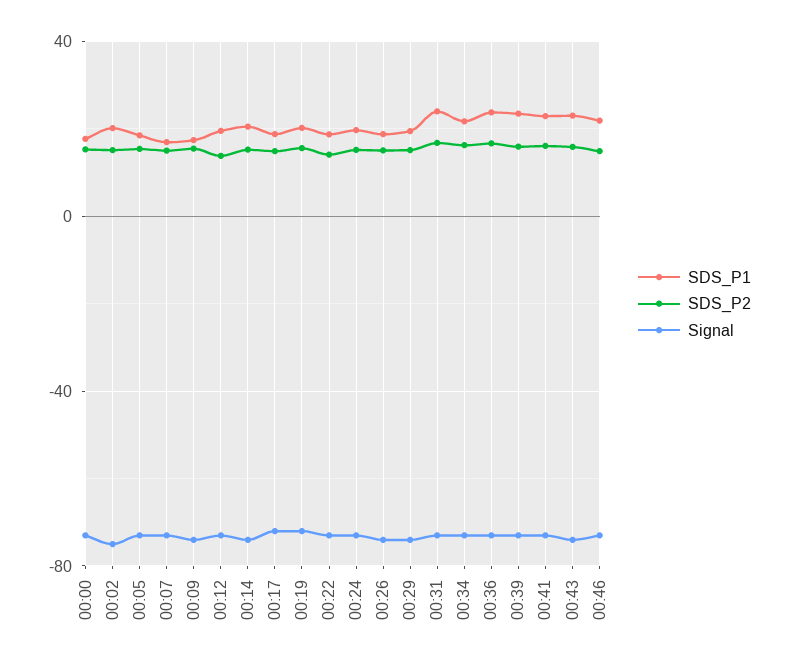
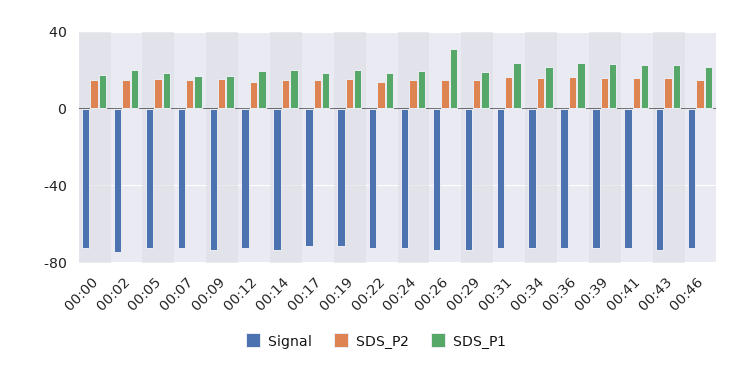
  {
    "SDS_P1": {
      "00:00": 20,
      "00:02": 20,
      "00:05": 20,
      "00:07": 15,
      "00:09": 15,
      "00:12": 20,
      "00:14": 20,
      "00:17": 20,
      "00:19": 20,
      "00:22": 20,
      "00:24": 20,
-     "00:26": 20,
+     "00:26": 30,
      "00:29": 20,
      "00:31": 25,
      "00:34": 20,
      "00:36": 25,
      "00:39": 25,
      "00:41": 25,
      "00:43": 25,
      "00:46": 20
    },
    "SDS_P2": {
      "00:00": 15,
      "00:02": 15,
      "00:05": 15,
      "00:07": 15,
      "00:09": 15,
      "00:12": 15,
      "00:14": 15,
      "00:17": 15,
      "00:19": 15,
      "00:22": 15,
      "00:24": 15,
      "00:26": 15,
      "00:29": 15,
      "00:31": 15,
      "00:34": 15,
      "00:36": 15,
      "00:39": 15,
      "00:41": 15,
      "00:43": 15,
      "00:46": 15
    },
    "Signal": {
      "00:00": -75,
      "00:02": -75,
      "00:05": -75,
      "00:07": -75,
      "00:09": -75,
      "00:12": -75,
      "00:14": -75,
      "00:17": -70,
      "00:19": -70,
      "00:22": -75,
      "00:24": -75,
      "00:26": -75,
      "00:29": -75,
      "00:31": -75,
      "00:34": -75,
      "00:36": -75,
      "00:39": -75,
      "00:41": -75,
      "00:43": -75,
      "00:46": -75
    }
  }

